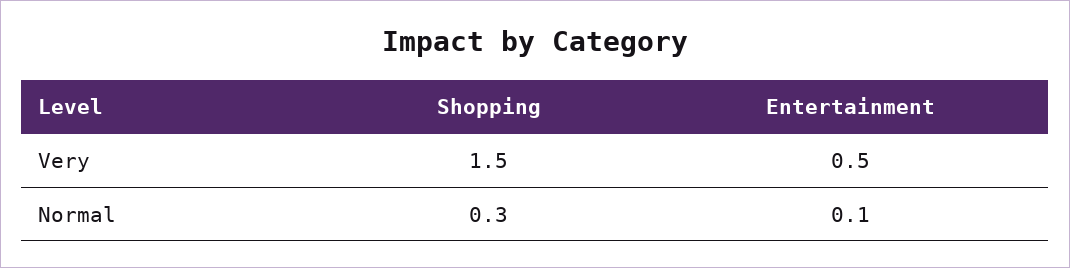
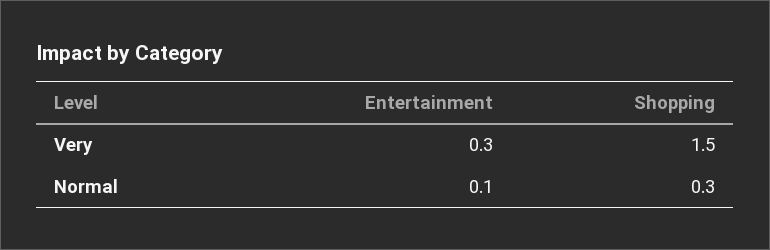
  {
    "Shopping": {
      "Very": 1.5,
      "Normal": 0.3
    },
    "Entertainment": {
-     "Very": 0.5,
+     "Very": 0.3,
      "Normal": 0.1
    }
  }

